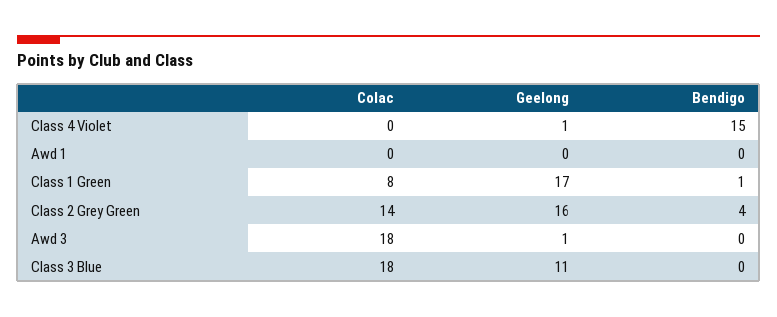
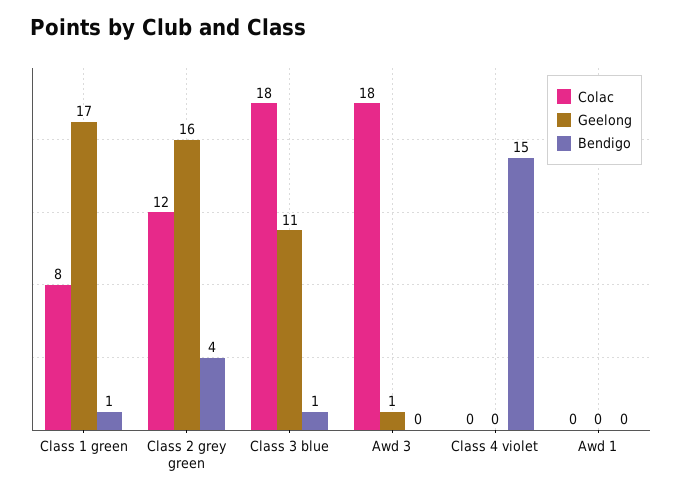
  {
    "Colac": {
      "Class 4 Violet": 0,
      "Awd 1": 0,
      "Class 1 Green": 8,
-     "Class 2 Grey Green": 14,
+     "Class 2 Grey Green": 12,
      "Awd 3": 18,
      "Class 3 Blue": 18
    },
    "Geelong": {
-     "Class 4 Violet": 1,
+     "Class 4 Violet": 0,
      "Awd 1": 0,
      "Class 1 Green": 17,
      "Class 2 Grey Green": 16,
      "Awd 3": 1,
      "Class 3 Blue": 11
    },
    "Bendigo": {
      "Class 4 Violet": 15,
      "Awd 1": 0,
      "Class 1 Green": 1,
      "Class 2 Grey Green": 4,
      "Awd 3": 0,
-     "Class 3 Blue": 0
+     "Class 3 Blue": 1
    }
  }

